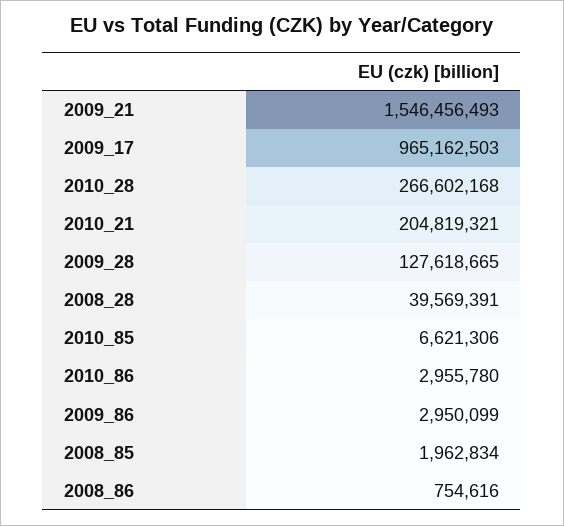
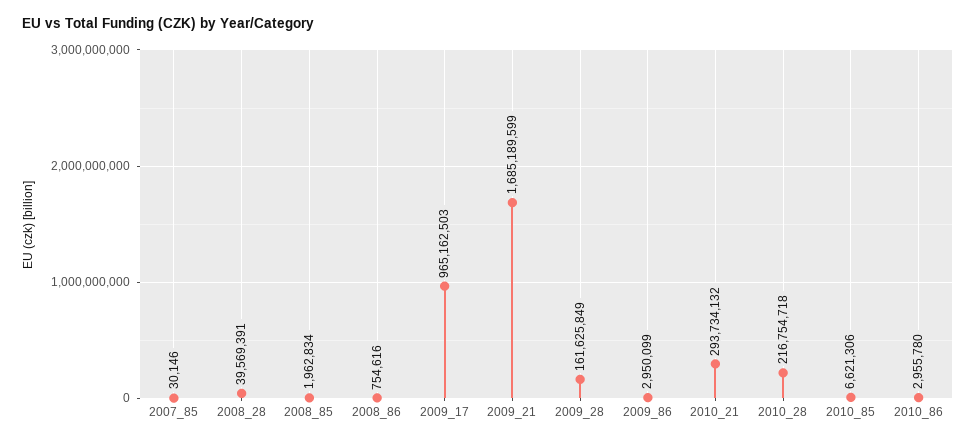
  {
-   "2009_21": 1546456493,
+   "2009_21": 1685189599,
    "2009_17": 965162503,
-   "2010_28": 266602168,
+   "2010_28": 216754718,
-   "2010_21": 204819321,
+   "2010_21": 293734132,
-   "2009_28": 127618665,
+   "2009_28": 161625849,
    "2008_28": 39569391,
    "2010_85": 6621306,
    "2010_86": 2955780,
    "2009_86": 2950099,
    "2008_85": 1962834,
-   "2008_86": 754616
+   "2008_86": 754616,
+   "2007_85": 30146
  }

